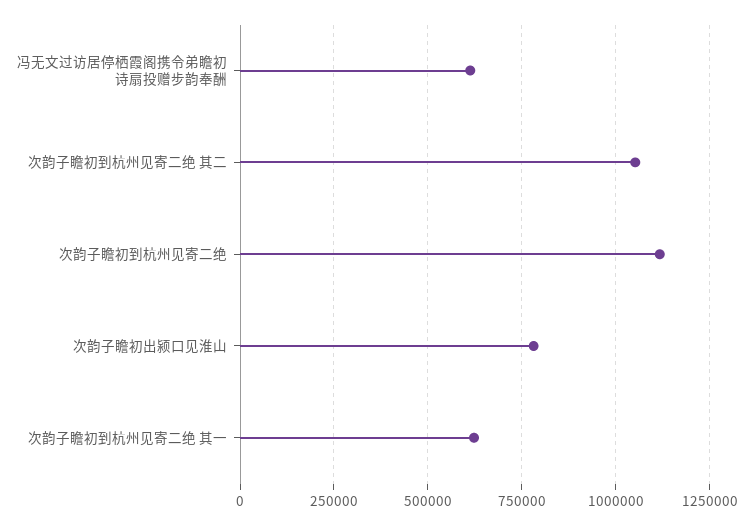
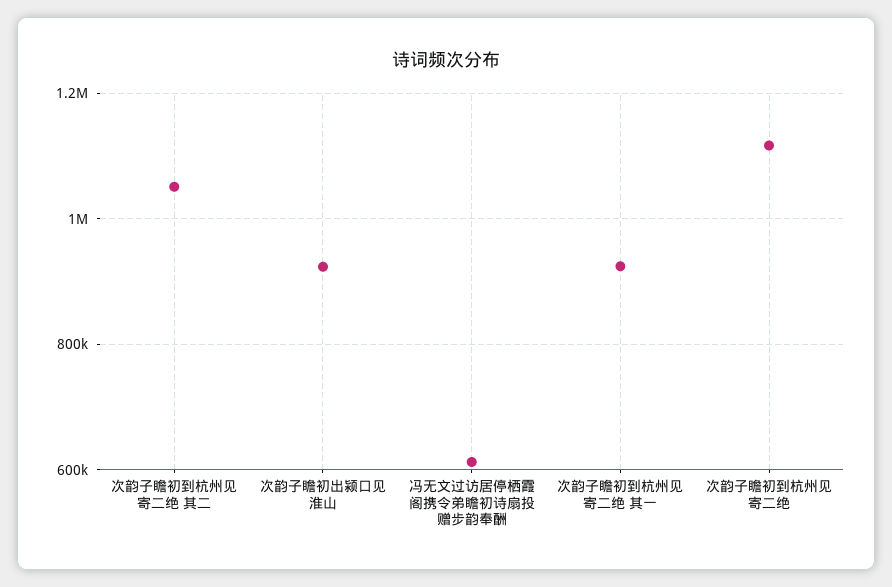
  {
    "冯无文过访居停栖霞阁携令弟瞻初诗扇投赠步韵奉酬": 620000,
    "次韵子瞻初到杭州见寄二绝 其二": 1060000,
    "次韵子瞻初到杭州见寄二绝": 1120000,
-   "次韵子瞻初出颍口见淮山": 775000,
+   "次韵子瞻初出颍口见淮山": 920000,
-   "次韵子瞻初到杭州见寄二绝 其一": 625000
+   "次韵子瞻初到杭州见寄二绝 其一": 920000
  }

